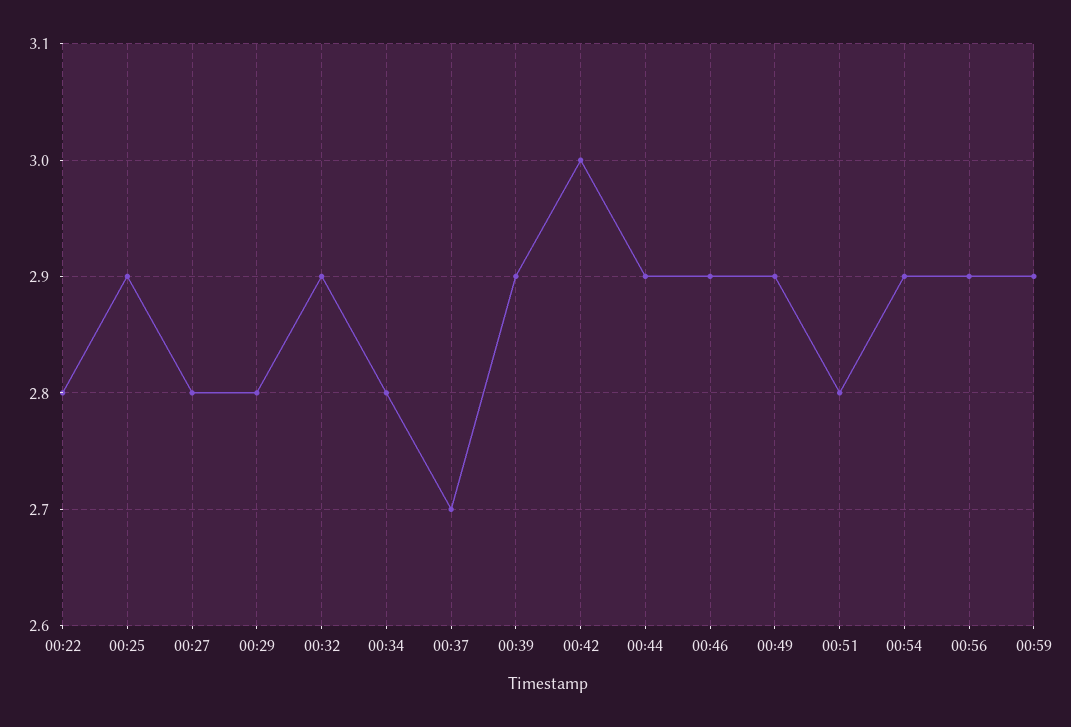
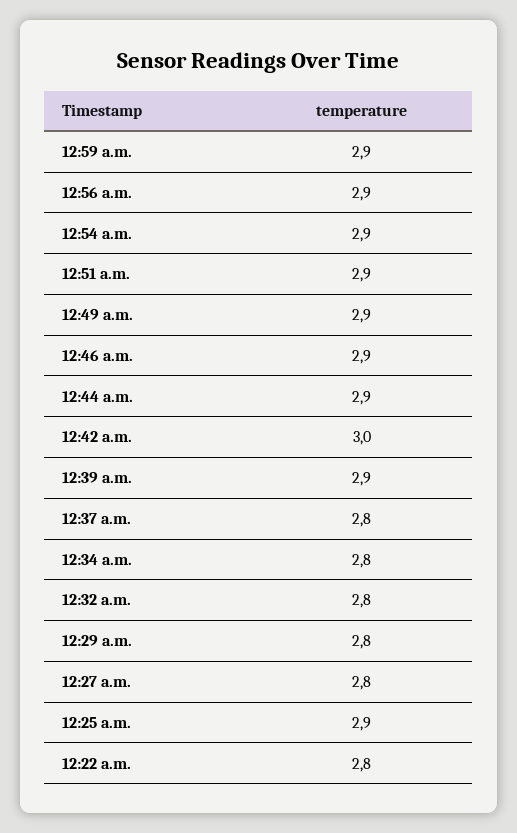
  {
    "00:22": 2.8,
    "00:25": 2.9,
    "00:27": 2.8,
    "00:29": 2.8,
-   "00:32": 2.9,
+   "00:32": 2.8,
    "00:34": 2.8,
-   "00:37": 2.7,
+   "00:37": 2.8,
    "00:39": 2.9,
    "00:42": 3,
    "00:44": 2.9,
    "00:46": 2.9,
    "00:49": 2.9,
-   "00:51": 2.8,
+   "00:51": 2.9,
    "00:54": 2.9,
    "00:56": 2.9,
    "00:59": 2.9
  }

